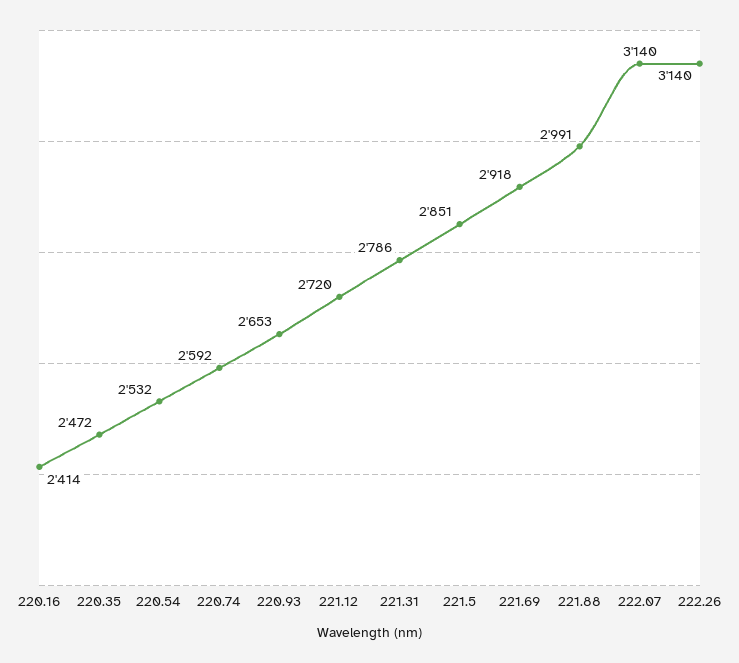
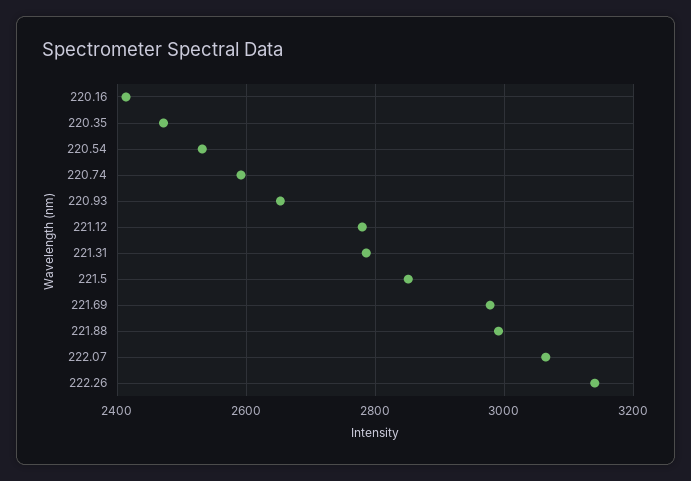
  {
    "220.16": 2414,
    "220.35": 2472,
    "220.54": 2532,
    "220.74": 2592,
    "220.93": 2653,
-   "221.12": 2720,
+   "221.12": 2780,
    "221.31": 2786,
    "221.5": 2851,
-   "221.69": 2918,
+   "221.69": 2980,
    "221.88": 2991,
-   "222.07": 3140,
+   "222.07": 3060,
    "222.26": 3140
  }

